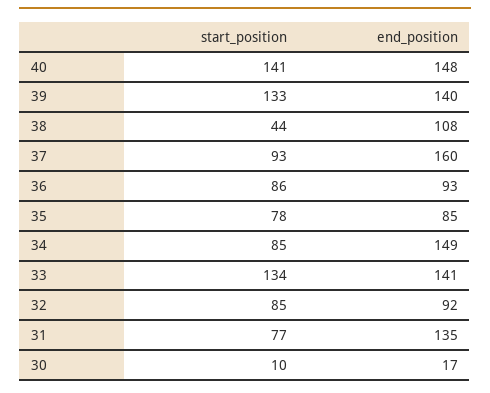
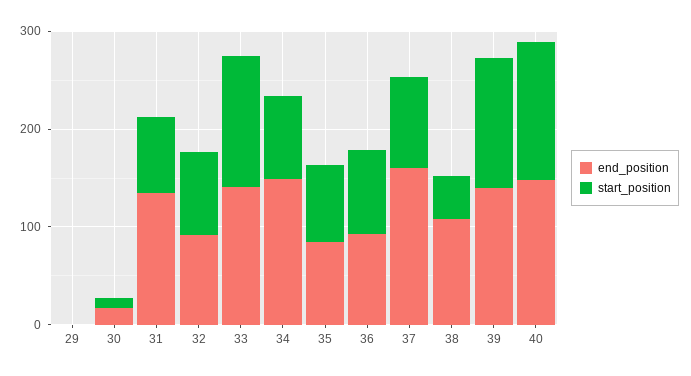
  {
    "start_position": {
      "40": 141,
      "39": 133,
      "38": 44,
      "37": 93,
      "36": 86,
      "35": 78,
      "34": 85,
      "33": 134,
      "32": 85,
      "31": 77,
-     "30": 10
+     "30": 10,
+     "29": 0
    },
    "end_position": {
      "40": 148,
      "39": 140,
      "38": 108,
      "37": 160,
      "36": 93,
      "35": 85,
      "34": 149,
      "33": 141,
      "32": 92,
      "31": 135,
-     "30": 17
+     "30": 17,
+     "29": 0
    }
  }

